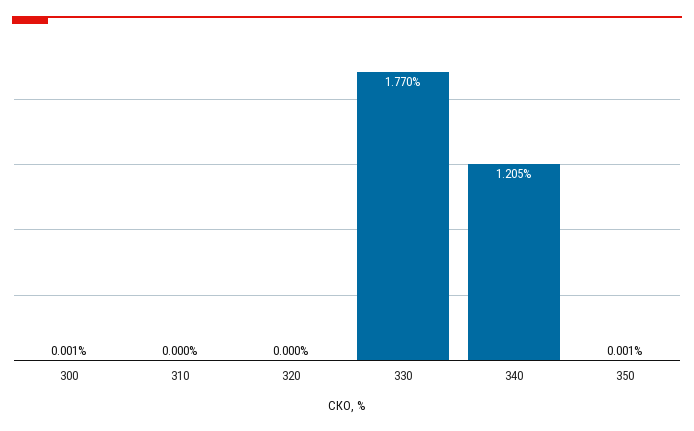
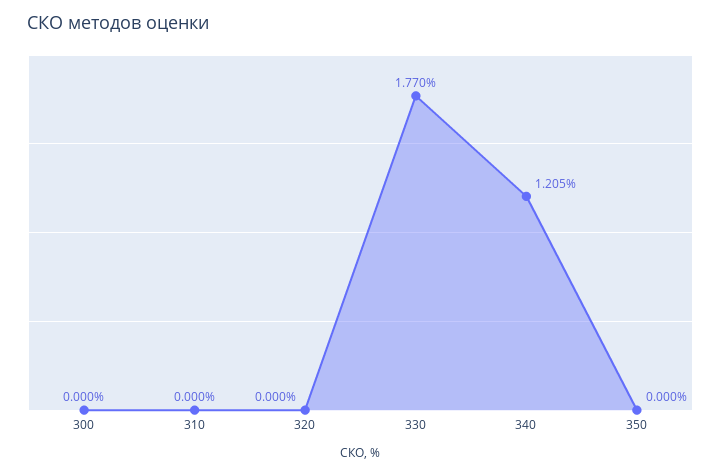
  {
-   "300": 0.001,
+   "300": 0,
    "310": 0,
    "320": 0,
    "330": 1.77,
    "340": 1.205,
-   "350": 0.001
+   "350": 0
  }

